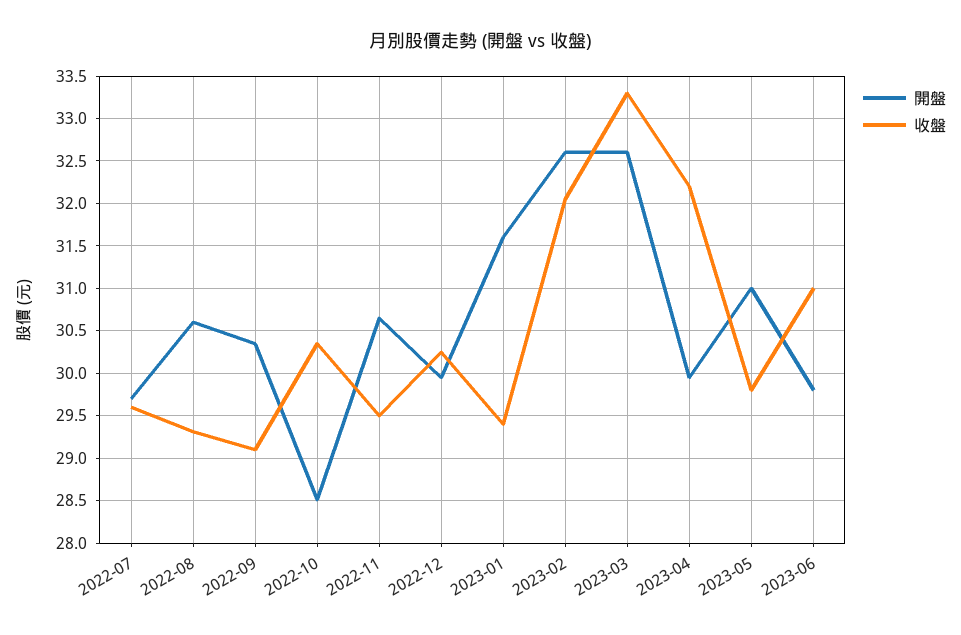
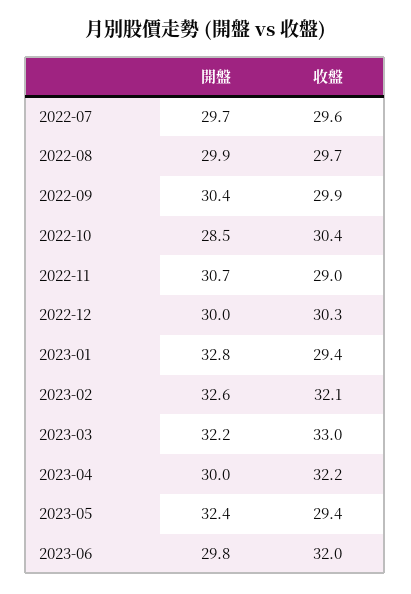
  {
    "開盤": {
      "2022-07": 29.7,
-     "2022-08": 30.6,
+     "2022-08": 29.9,
      "2022-09": 30.4,
      "2022-10": 28.5,
      "2022-11": 30.7,
      "2022-12": 30,
-     "2023-01": 31.6,
+     "2023-01": 32.8,
      "2023-02": 32.6,
-     "2023-03": 32.6,
+     "2023-03": 32.2,
      "2023-04": 30,
-     "2023-05": 31,
+     "2023-05": 32.4,
      "2023-06": 29.8
    },
    "收盤": {
      "2022-07": 29.6,
-     "2022-08": 29.3,
+     "2022-08": 29.7,
-     "2022-09": 29.1,
+     "2022-09": 29.9,
      "2022-10": 30.4,
-     "2022-11": 29.5,
+     "2022-11": 29,
      "2022-12": 30.3,
      "2023-01": 29.4,
      "2023-02": 32.1,
-     "2023-03": 33.3,
+     "2023-03": 33,
      "2023-04": 32.2,
-     "2023-05": 29.8,
+     "2023-05": 29.4,
-     "2023-06": 31
+     "2023-06": 32
    }
  }

